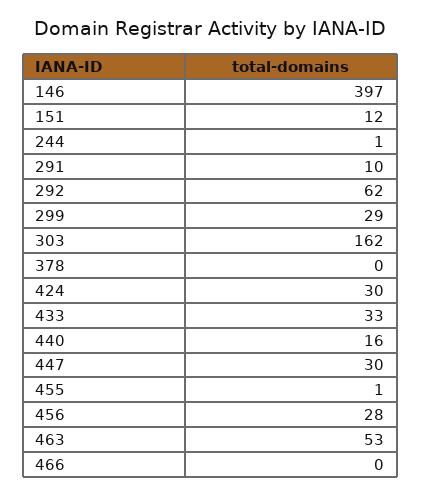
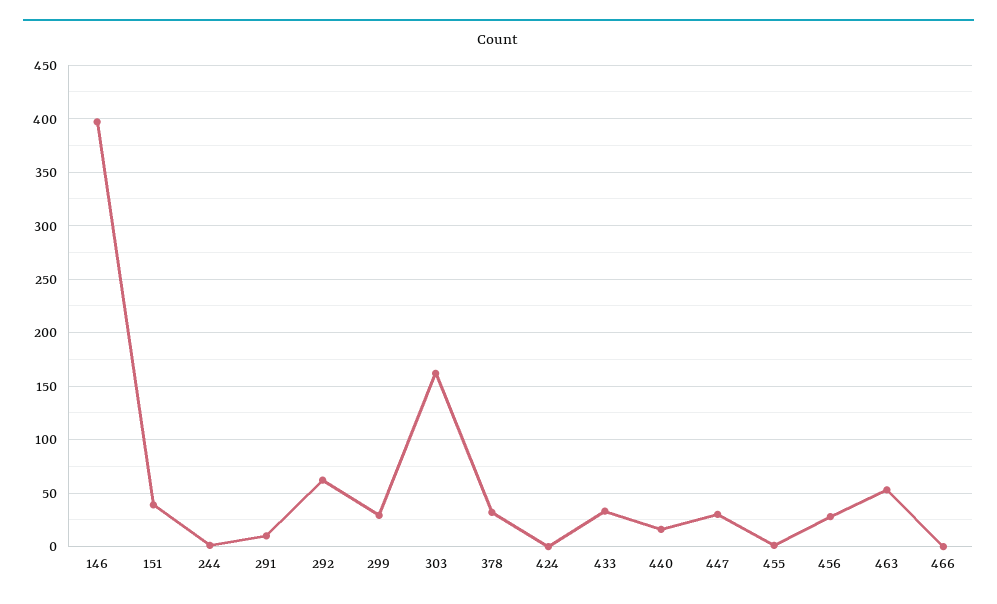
  {
    "146": 397,
-   "151": 12,
+   "151": 40,
    "244": 1,
    "291": 10,
    "292": 62,
    "299": 29,
    "303": 162,
-   "378": 0,
+   "378": 30,
-   "424": 30,
+   "424": 0,
    "433": 33,
    "440": 16,
    "447": 30,
    "455": 1,
    "456": 28,
    "463": 53,
    "466": 0
  }

